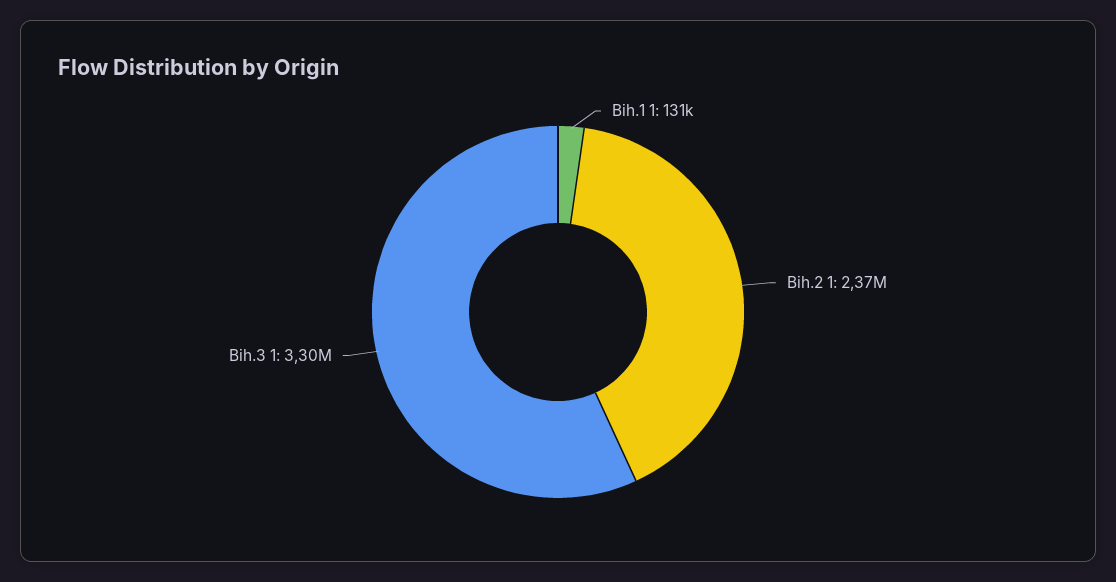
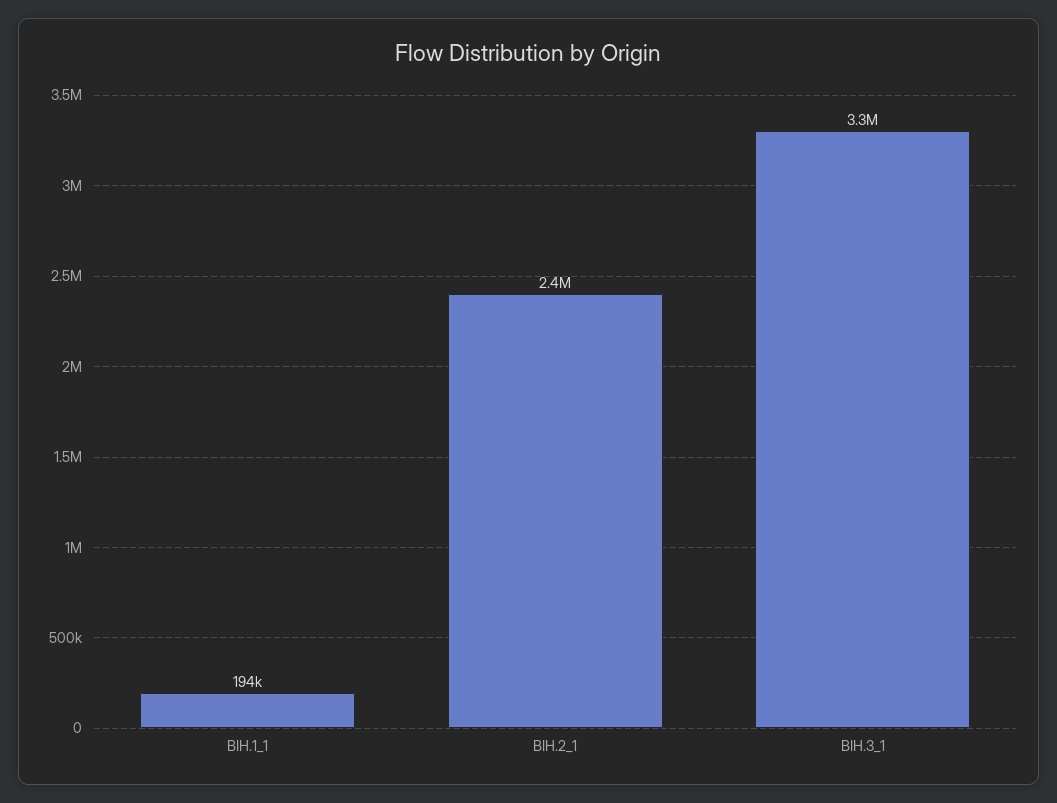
  {
-   "Bih.1 1": 131000,
+   "Bih.1 1": 194000,
    "Bih.2 1": 2370000,
    "Bih.3 1": 3300000
  }

